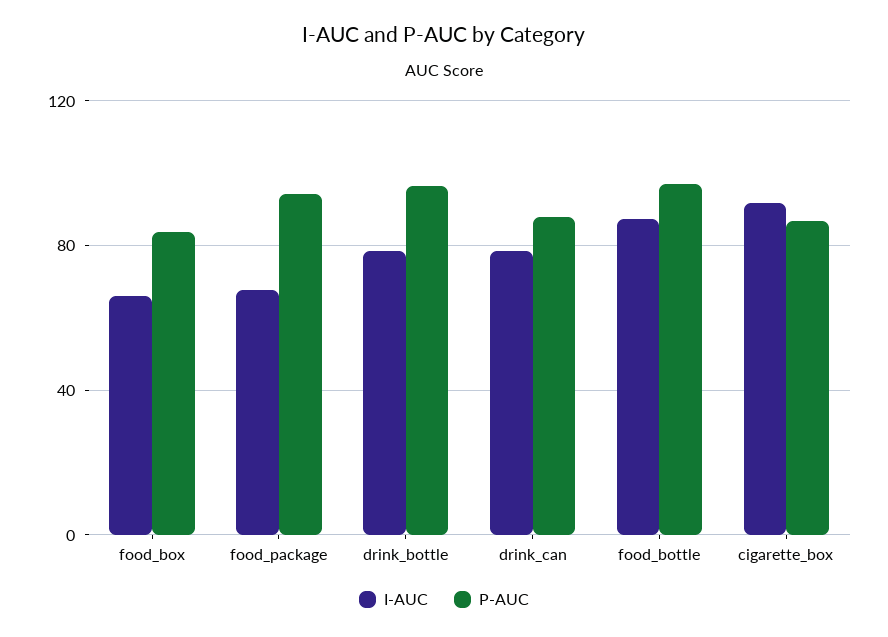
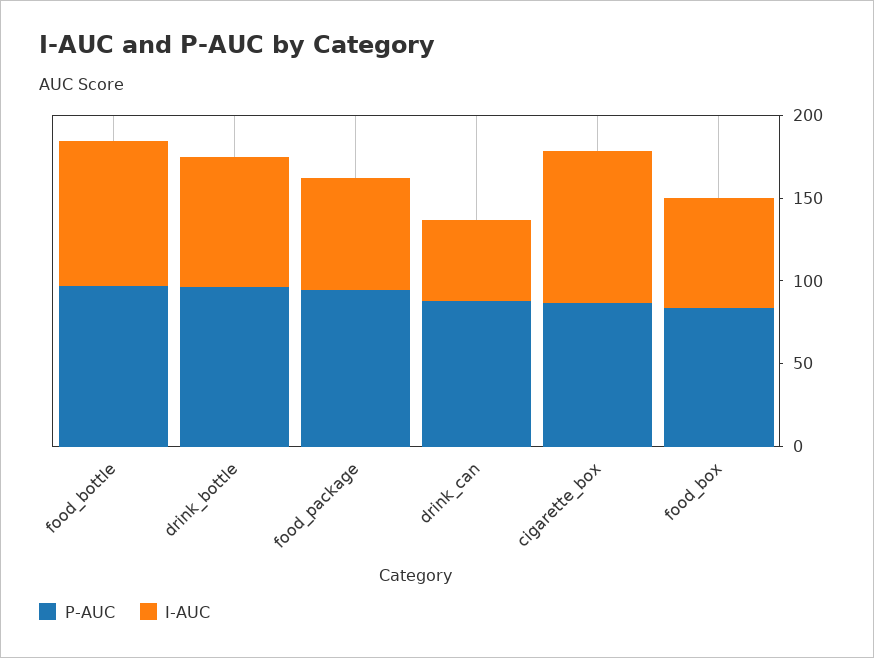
  {
    "I-AUC": {
      "food_box": 65,
      "food_package": 70,
      "drink_bottle": 80,
-     "drink_can": 80,
+     "drink_can": 50,
      "food_bottle": 85,
      "cigarette_box": 90
    },
    "P-AUC": {
      "food_box": 85,
      "food_package": 95,
      "drink_bottle": 95,
      "drink_can": 90,
      "food_bottle": 95,
      "cigarette_box": 85
    }
  }

